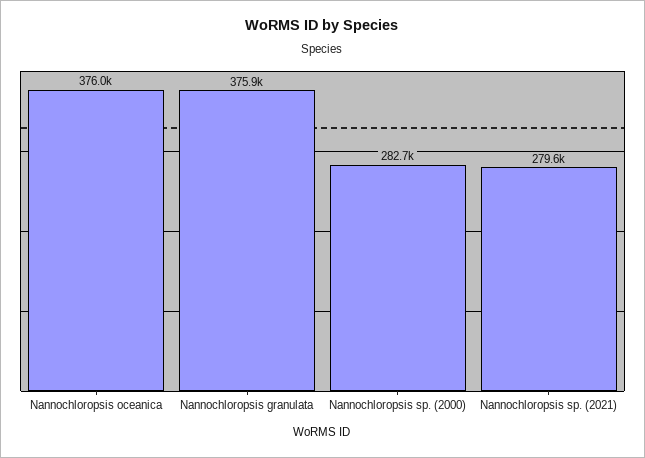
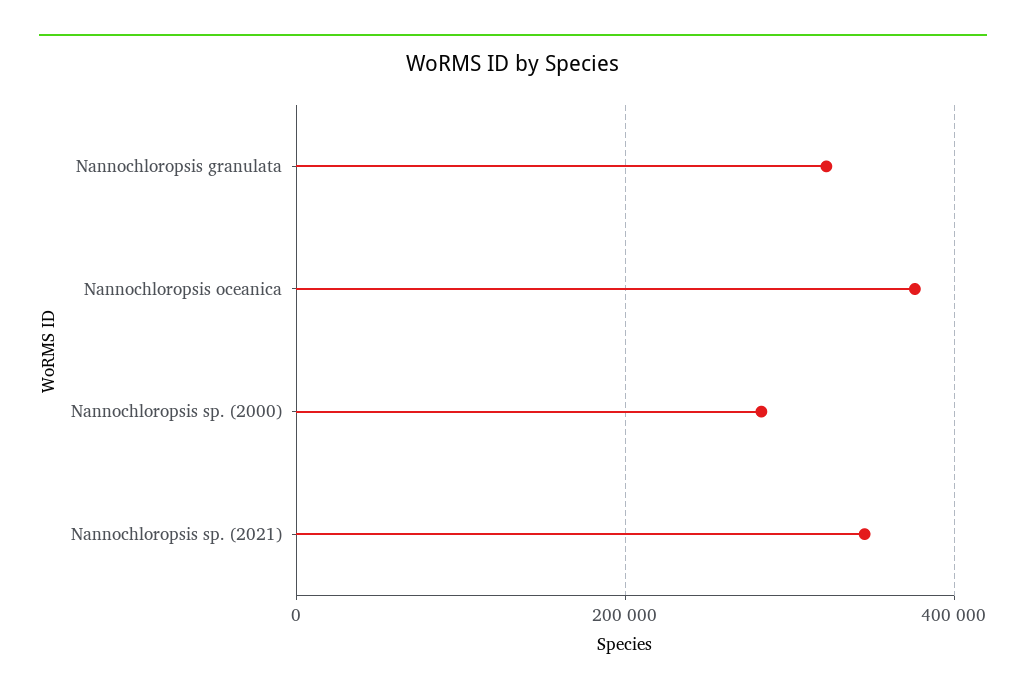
  {
    "Nannochloropsis oceanica": 376000,
-   "Nannochloropsis granulata": 375900,
+   "Nannochloropsis granulata": 320000,
    "Nannochloropsis sp. (2000)": 282700,
-   "Nannochloropsis sp. (2021)": 279600
+   "Nannochloropsis sp. (2021)": 340000
  }

